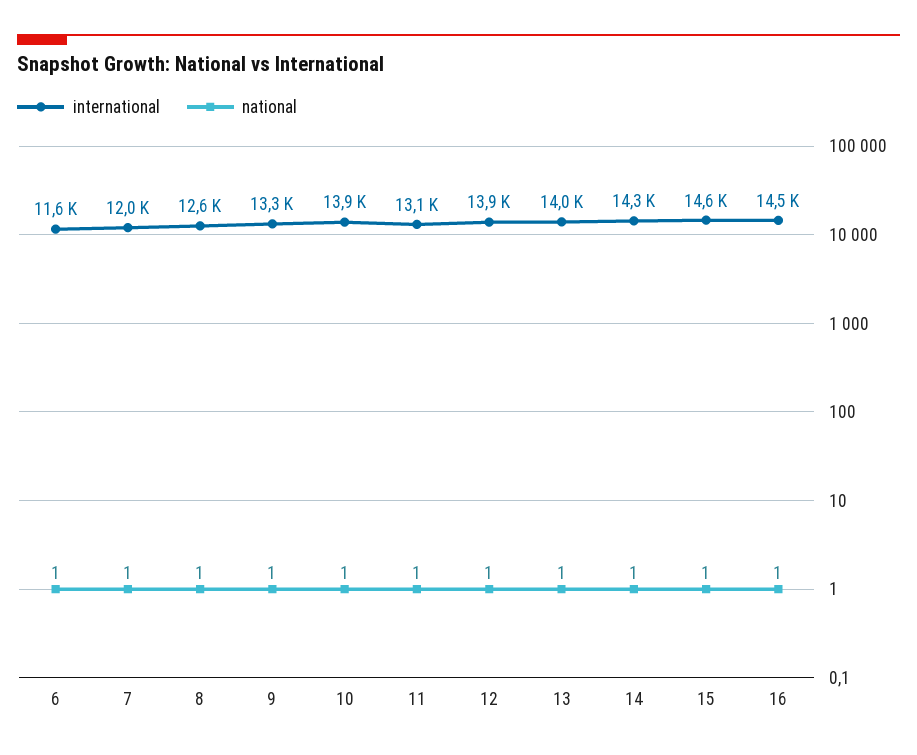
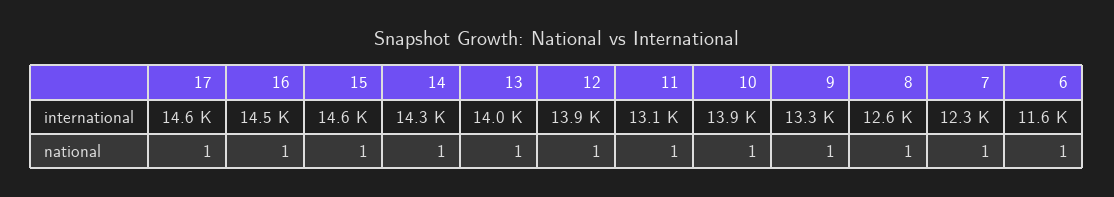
  {
    "international": {
      "6": 11600,
-     "7": 12000,
+     "7": 12300,
      "8": 12600,
      "9": 13300,
      "10": 13900,
      "11": 13100,
      "12": 13900,
      "13": 14000,
      "14": 14300,
      "15": 14600,
-     "16": 14500
+     "16": 14500,
+     "17": 14600
    },
    "national": {
      "6": 1,
      "7": 1,
      "8": 1,
      "9": 1,
      "10": 1,
      "11": 1,
      "12": 1,
      "13": 1,
      "14": 1,
      "15": 1,
-     "16": 1
+     "16": 1,
+     "17": 1
    }
  }

